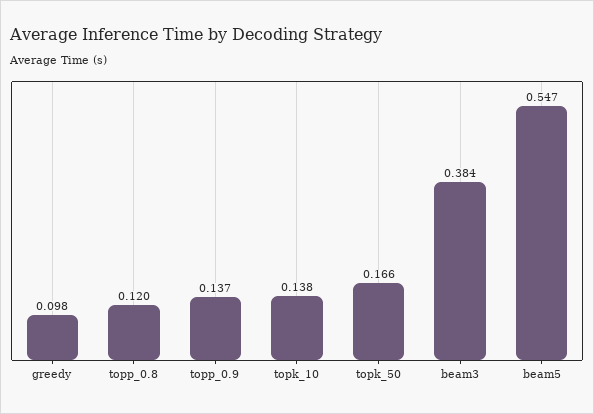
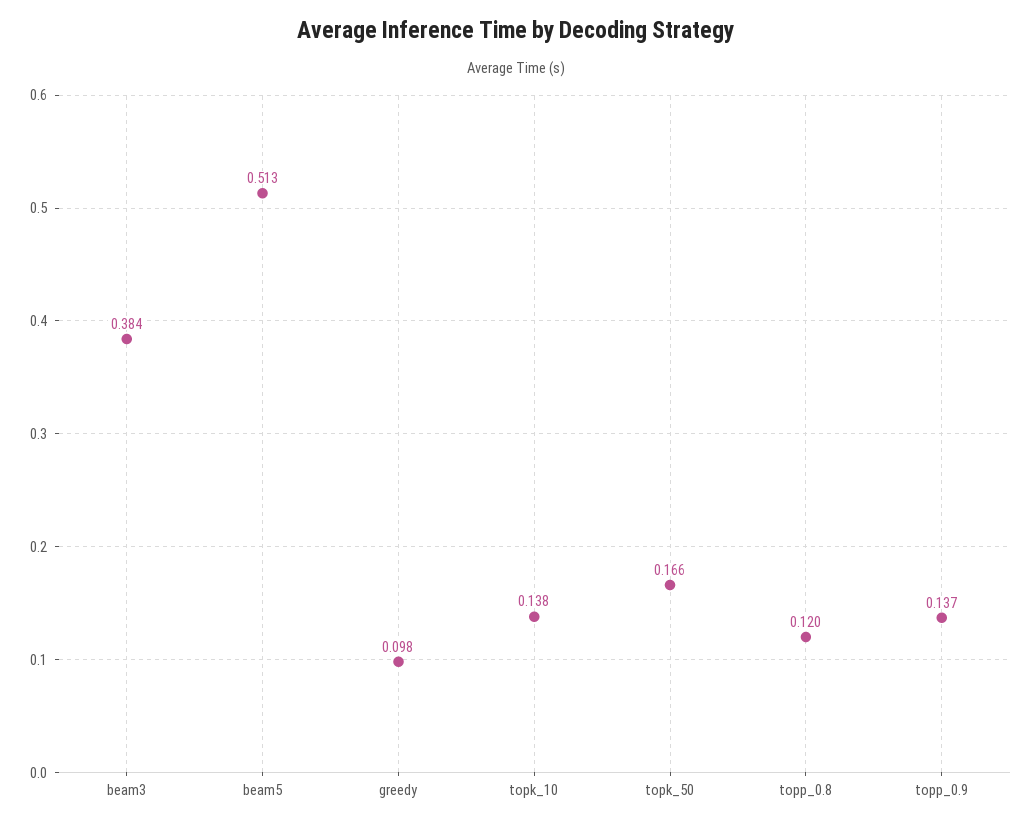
  {
    "greedy": 0.098,
    "topp_0.8": 0.12,
    "topp_0.9": 0.137,
    "topk_10": 0.138,
    "topk_50": 0.166,
    "beam3": 0.384,
-   "beam5": 0.547
+   "beam5": 0.513
  }

